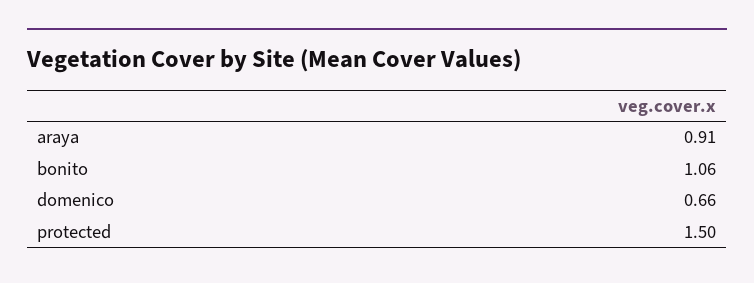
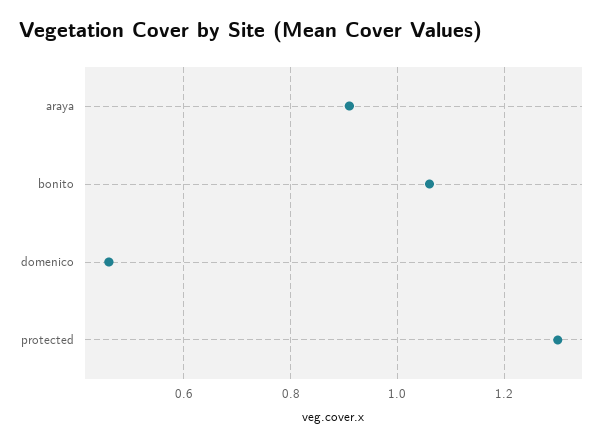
  {
    "araya": 0.91,
    "bonito": 1.06,
-   "domenico": 0.66,
+   "domenico": 0.45,
-   "protected": 1.5
+   "protected": 1.3
  }

